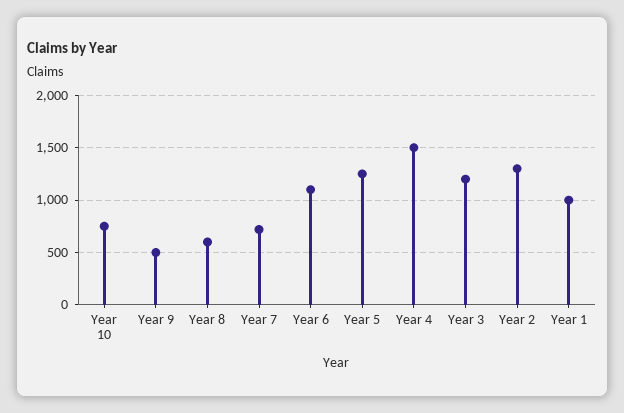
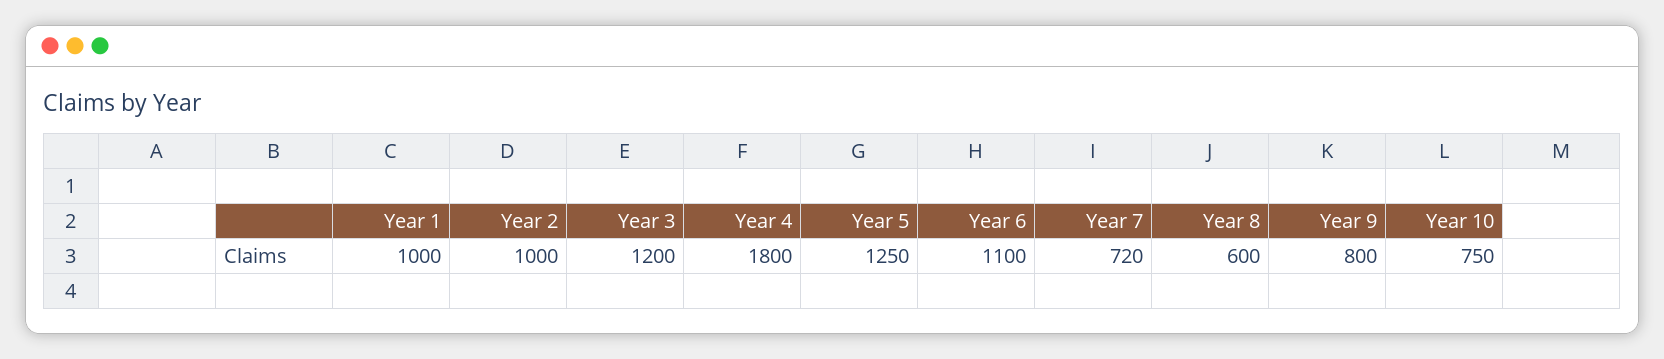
  {
    "Year 10": 750,
-   "Year 9": 500,
+   "Year 9": 800,
    "Year 8": 600,
    "Year 7": 720,
    "Year 6": 1100,
    "Year 5": 1250,
-   "Year 4": 1500,
+   "Year 4": 1800,
    "Year 3": 1200,
-   "Year 2": 1300,
+   "Year 2": 1000,
    "Year 1": 1000
  }

